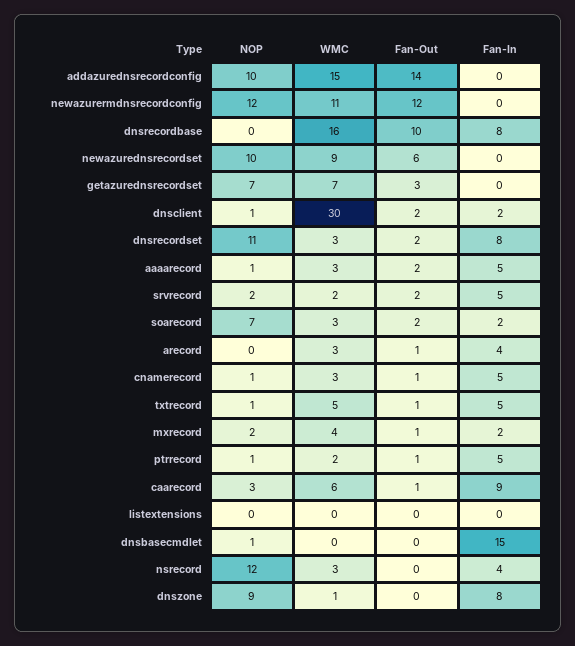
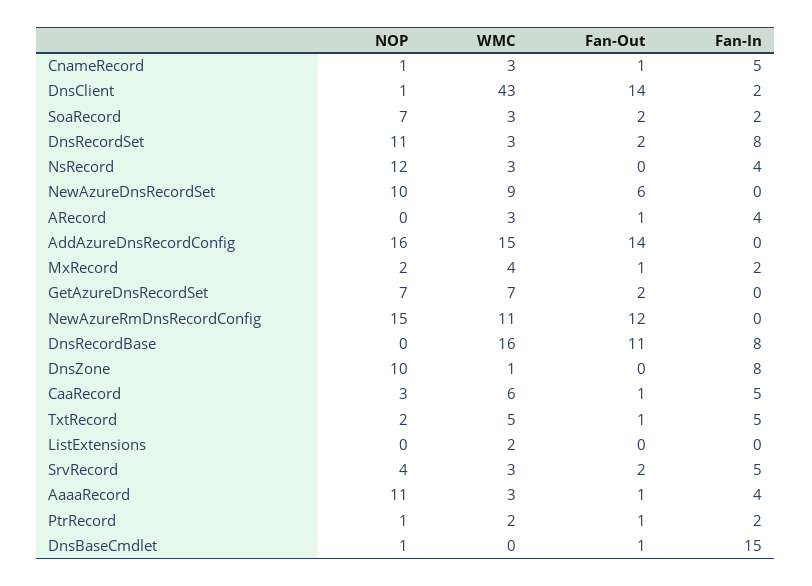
  {
    "NOP": {
-     "addazurednsrecordconfig": 10,
+     "addazurednsrecordconfig": 16,
-     "newazurermdnsrecordconfig": 12,
+     "newazurermdnsrecordconfig": 15,
      "dnsrecordbase": 0,
      "newazurednsrecordset": 10,
      "getazurednsrecordset": 7,
      "dnsclient": 1,
      "dnsrecordset": 11,
-     "aaaarecord": 1,
+     "aaaarecord": 11,
-     "srvrecord": 2,
+     "srvrecord": 4,
      "soarecord": 7,
      "arecord": 0,
      "cnamerecord": 1,
-     "txtrecord": 1,
+     "txtrecord": 2,
      "mxrecord": 2,
      "ptrrecord": 1,
      "caarecord": 3,
      "listextensions": 0,
      "dnsbasecmdlet": 1,
      "nsrecord": 12,
-     "dnszone": 9
+     "dnszone": 10
    },
    "WMC": {
      "addazurednsrecordconfig": 15,
      "newazurermdnsrecordconfig": 11,
      "dnsrecordbase": 16,
      "newazurednsrecordset": 9,
      "getazurednsrecordset": 7,
-     "dnsclient": 30,
+     "dnsclient": 43,
      "dnsrecordset": 3,
      "aaaarecord": 3,
-     "srvrecord": 2,
+     "srvrecord": 3,
      "soarecord": 3,
      "arecord": 3,
      "cnamerecord": 3,
      "txtrecord": 5,
      "mxrecord": 4,
      "ptrrecord": 2,
      "caarecord": 6,
-     "listextensions": 0,
+     "listextensions": 2,
      "dnsbasecmdlet": 0,
      "nsrecord": 3,
      "dnszone": 1
    },
    "Fan-Out": {
      "addazurednsrecordconfig": 14,
      "newazurermdnsrecordconfig": 12,
-     "dnsrecordbase": 10,
+     "dnsrecordbase": 11,
      "newazurednsrecordset": 6,
-     "getazurednsrecordset": 3,
+     "getazurednsrecordset": 2,
-     "dnsclient": 2,
+     "dnsclient": 14,
      "dnsrecordset": 2,
-     "aaaarecord": 2,
+     "aaaarecord": 1,
      "srvrecord": 2,
      "soarecord": 2,
      "arecord": 1,
      "cnamerecord": 1,
      "txtrecord": 1,
      "mxrecord": 1,
      "ptrrecord": 1,
      "caarecord": 1,
      "listextensions": 0,
-     "dnsbasecmdlet": 0,
+     "dnsbasecmdlet": 1,
      "nsrecord": 0,
      "dnszone": 0
    },
    "Fan-In": {
      "addazurednsrecordconfig": 0,
      "newazurermdnsrecordconfig": 0,
      "dnsrecordbase": 8,
      "newazurednsrecordset": 0,
      "getazurednsrecordset": 0,
      "dnsclient": 2,
      "dnsrecordset": 8,
-     "aaaarecord": 5,
+     "aaaarecord": 4,
      "srvrecord": 5,
      "soarecord": 2,
      "arecord": 4,
      "cnamerecord": 5,
      "txtrecord": 5,
      "mxrecord": 2,
-     "ptrrecord": 5,
+     "ptrrecord": 2,
-     "caarecord": 9,
+     "caarecord": 5,
      "listextensions": 0,
      "dnsbasecmdlet": 15,
      "nsrecord": 4,
      "dnszone": 8
    }
  }

